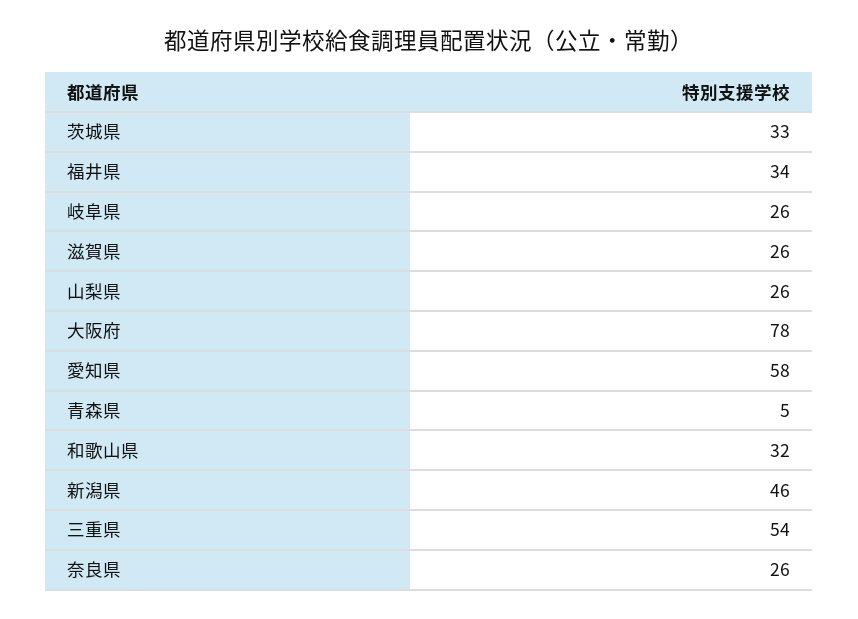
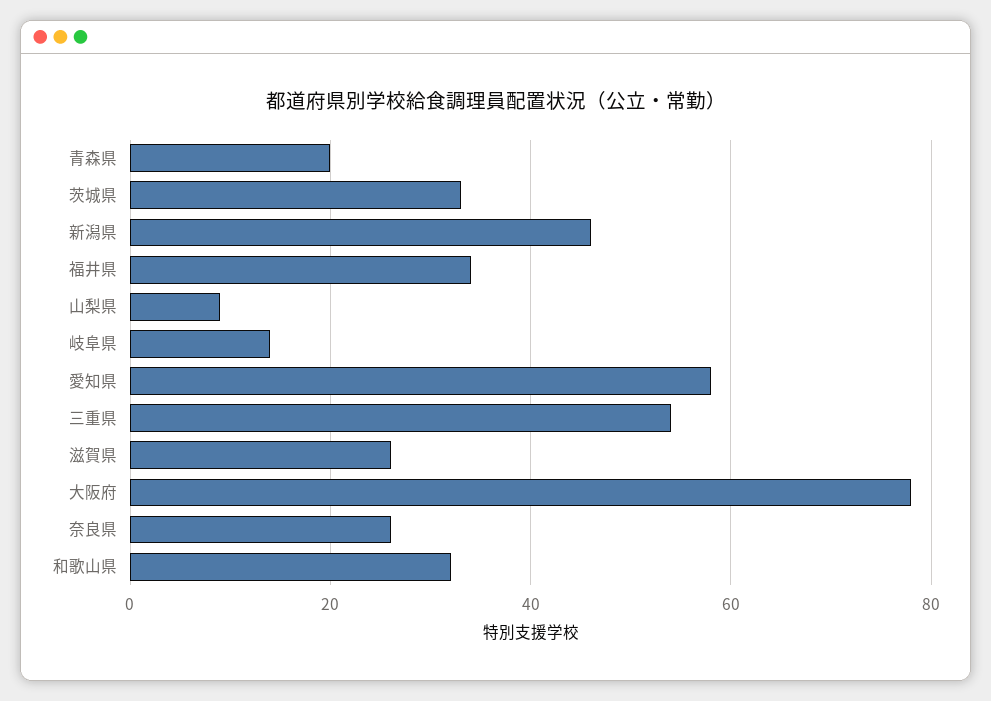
  {
    "茨城県": 33,
    "福井県": 34,
-   "岐阜県": 26,
+   "岐阜県": 15,
    "滋賀県": 26,
-   "山梨県": 26,
+   "山梨県": 10,
    "大阪府": 78,
    "愛知県": 58,
-   "青森県": 5,
+   "青森県": 20,
    "和歌山県": 32,
    "新潟県": 46,
    "三重県": 54,
    "奈良県": 26
  }

